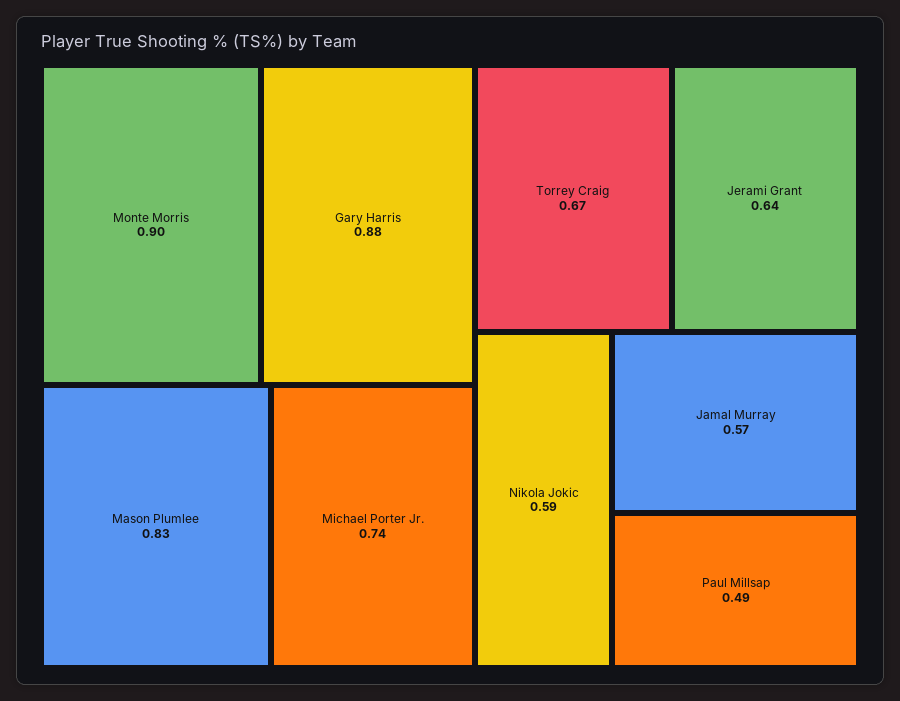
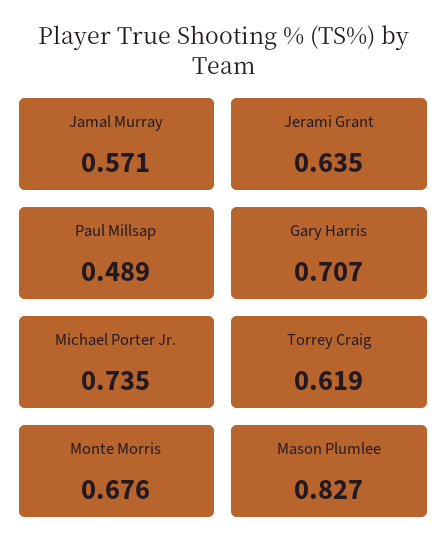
  {
-   "Monte Morris": 0.9,
+   "Monte Morris": 0.676,
-   "Gary Harris": 0.88,
+   "Gary Harris": 0.707,
    "Mason Plumlee": 0.827,
    "Michael Porter Jr.": 0.735,
-   "Torrey Craig": 0.67,
+   "Torrey Craig": 0.619,
    "Jerami Grant": 0.635,
-   "Nikola Jokic": 0.59,
    "Jamal Murray": 0.571,
    "Paul Millsap": 0.489
  }

